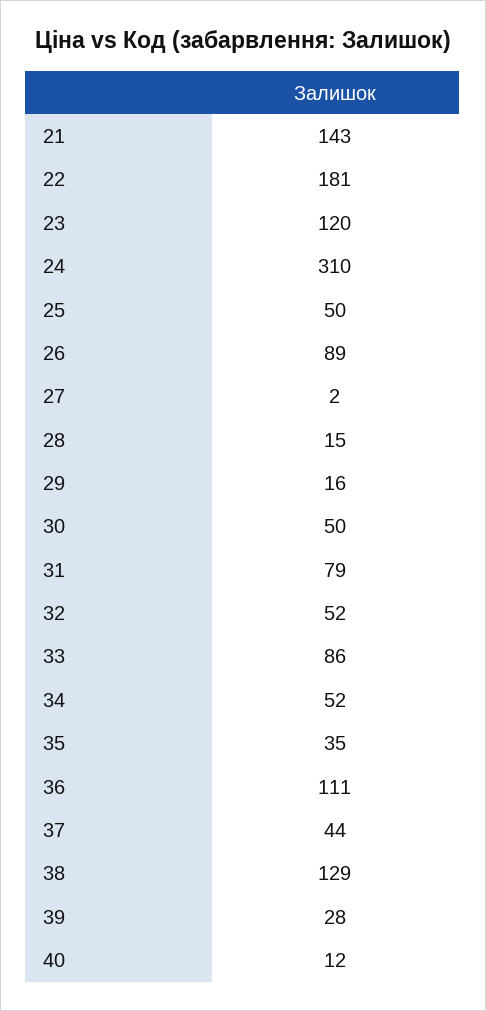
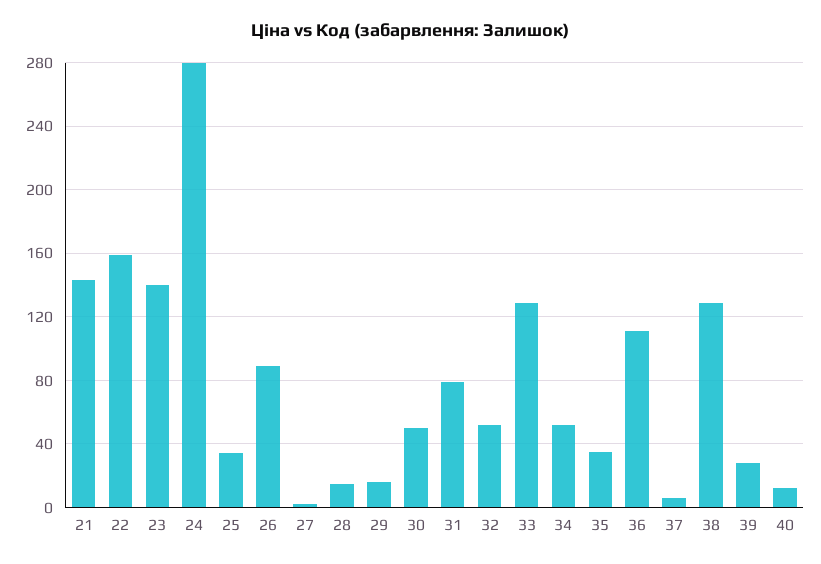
  {
    "21": 143,
-   "22": 181,
+   "22": 160,
-   "23": 120,
+   "23": 140,
-   "24": 310,
+   "24": 280,
-   "25": 50,
+   "25": 35,
    "26": 89,
    "27": 2,
    "28": 15,
    "29": 16,
    "30": 50,
    "31": 79,
    "32": 52,
-   "33": 86,
+   "33": 130,
    "34": 52,
    "35": 35,
    "36": 111,
-   "37": 44,
+   "37": 5,
    "38": 129,
    "39": 28,
    "40": 12
  }

